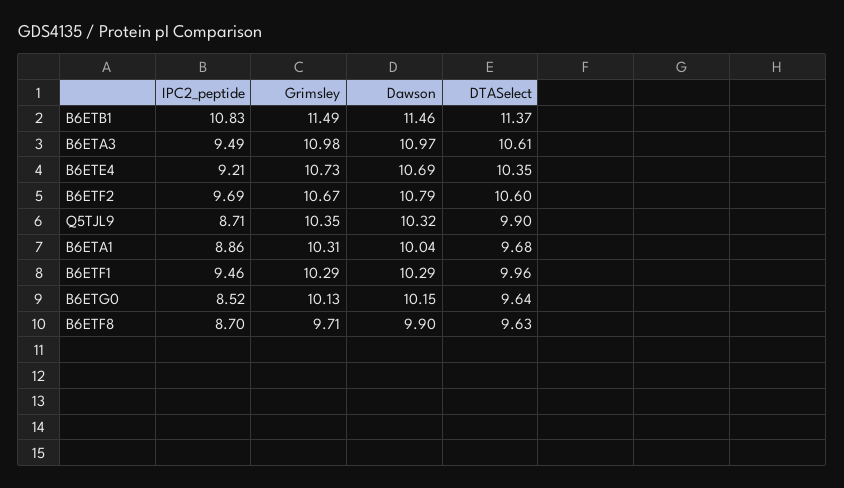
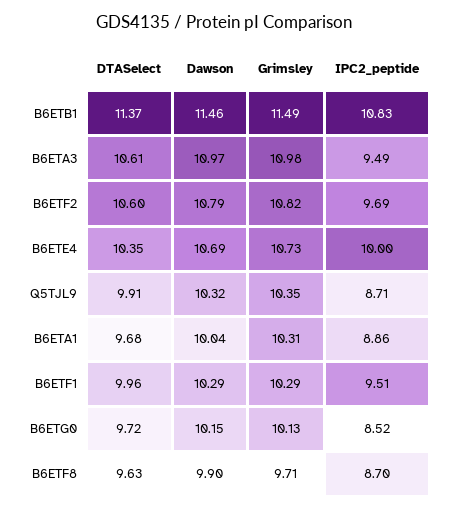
  {
    "IPC2_peptide": {
      "B6ETB1": 10.83,
      "B6ETA3": 9.49,
-     "B6ETE4": 9.21,
+     "B6ETE4": 10,
      "B6ETF2": 9.69,
      "Q5TJL9": 8.71,
      "B6ETA1": 8.86,
-     "B6ETF1": 9.46,
+     "B6ETF1": 9.51,
      "B6ETG0": 8.52,
      "B6ETF8": 8.7
    },
    "Grimsley": {
      "B6ETB1": 11.49,
      "B6ETA3": 10.98,
      "B6ETE4": 10.73,
-     "B6ETF2": 10.67,
+     "B6ETF2": 10.82,
      "Q5TJL9": 10.35,
      "B6ETA1": 10.31,
      "B6ETF1": 10.29,
      "B6ETG0": 10.13,
      "B6ETF8": 9.71
    },
    "Dawson": {
      "B6ETB1": 11.46,
      "B6ETA3": 10.97,
      "B6ETE4": 10.69,
      "B6ETF2": 10.79,
      "Q5TJL9": 10.32,
      "B6ETA1": 10.04,
      "B6ETF1": 10.29,
      "B6ETG0": 10.15,
      "B6ETF8": 9.9
    },
    "DTASelect": {
      "B6ETB1": 11.37,
      "B6ETA3": 10.61,
      "B6ETE4": 10.35,
      "B6ETF2": 10.6,
-     "Q5TJL9": 9.9,
+     "Q5TJL9": 9.91,
      "B6ETA1": 9.68,
      "B6ETF1": 9.96,
-     "B6ETG0": 9.64,
+     "B6ETG0": 9.72,
      "B6ETF8": 9.63
    }
  }

